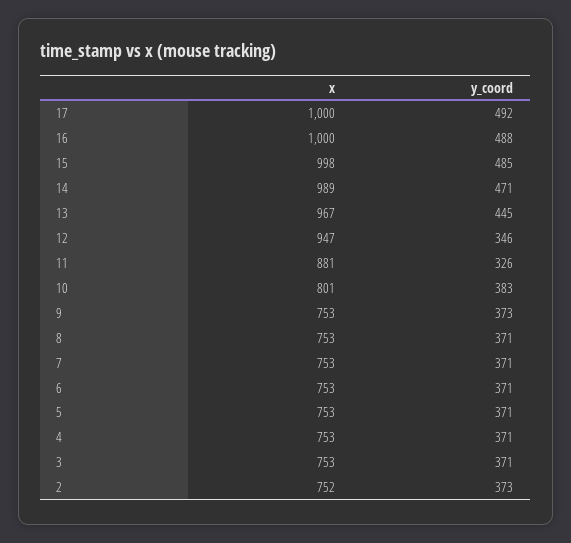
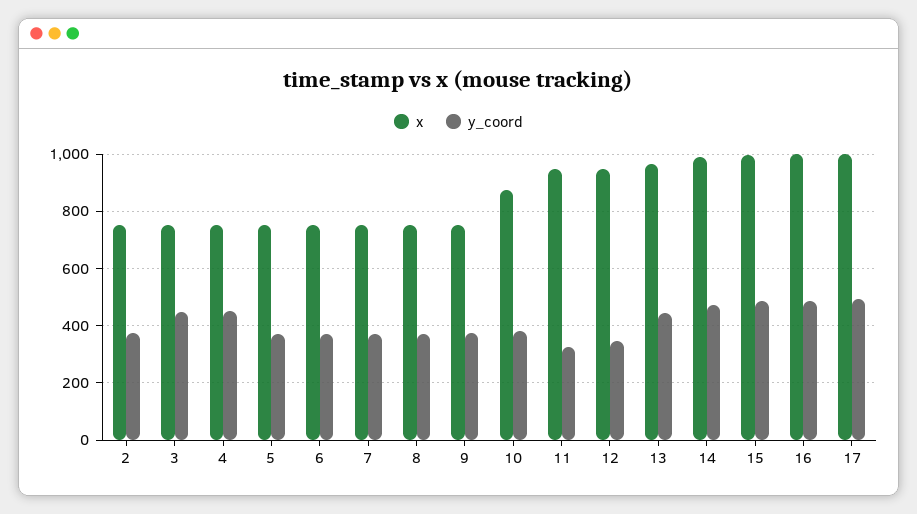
  {
    "x": {
      "17": 1000,
      "16": 1000,
      "15": 998,
      "14": 989,
      "13": 967,
      "12": 947,
-     "11": 881,
+     "11": 950,
-     "10": 801,
+     "10": 875,
      "9": 753,
      "8": 753,
      "7": 753,
      "6": 753,
      "5": 753,
      "4": 753,
      "3": 753,
      "2": 752
    },
    "y_coord": {
      "17": 492,
      "16": 488,
      "15": 485,
      "14": 471,
      "13": 445,
      "12": 346,
      "11": 326,
      "10": 383,
      "9": 373,
      "8": 371,
      "7": 371,
      "6": 371,
      "5": 371,
-     "4": 371,
+     "4": 450,
-     "3": 371,
+     "3": 450,
      "2": 373
    }
  }

